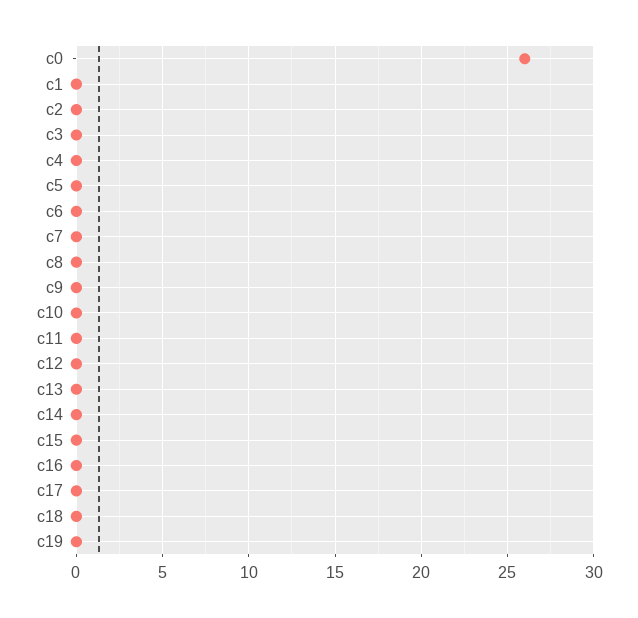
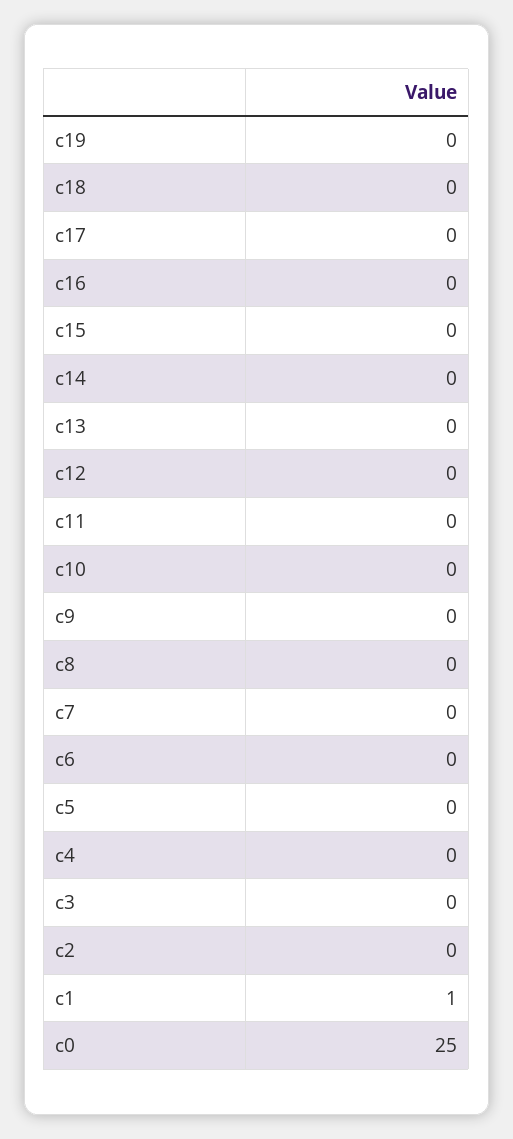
  {
-   "c0": 26,
+   "c0": 25,
-   "c1": 0,
+   "c1": 1,
    "c2": 0,
    "c3": 0,
    "c4": 0,
    "c5": 0,
    "c6": 0,
    "c7": 0,
    "c8": 0,
    "c9": 0,
    "c10": 0,
    "c11": 0,
    "c12": 0,
    "c13": 0,
    "c14": 0,
    "c15": 0,
    "c16": 0,
    "c17": 0,
    "c18": 0,
    "c19": 0
  }

